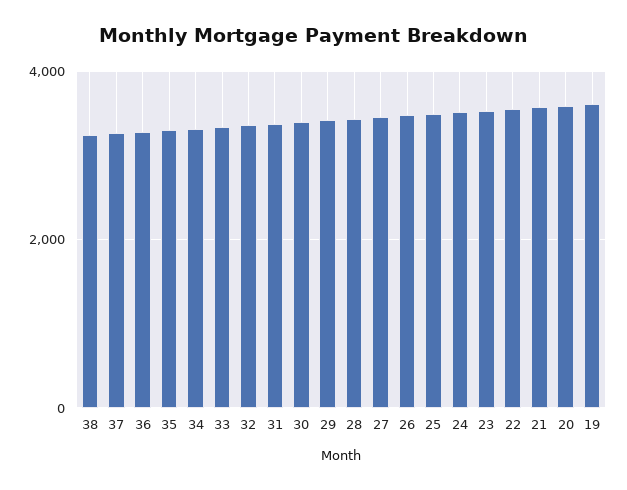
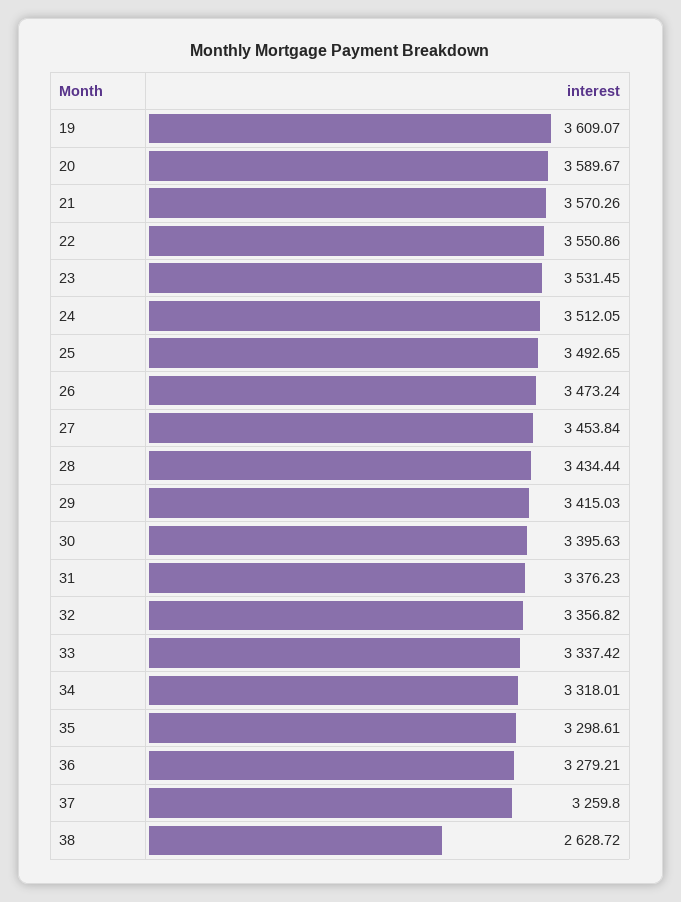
  {
-   "38": 3200,
+   "38": 2628.72,
    "37": 3259.8,
    "36": 3279.21,
    "35": 3298.61,
    "34": 3318.01,
    "33": 3337.42,
    "32": 3356.82,
    "31": 3376.23,
    "30": 3395.63,
    "29": 3415.03,
    "28": 3434.44,
    "27": 3453.84,
    "26": 3473.24,
    "25": 3492.65,
    "24": 3512.05,
    "23": 3531.45,
    "22": 3550.86,
    "21": 3570.26,
    "20": 3589.67,
    "19": 3609.07
  }

